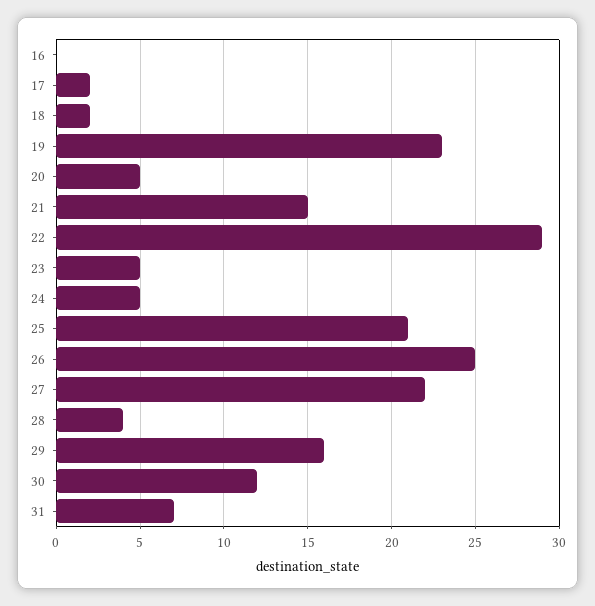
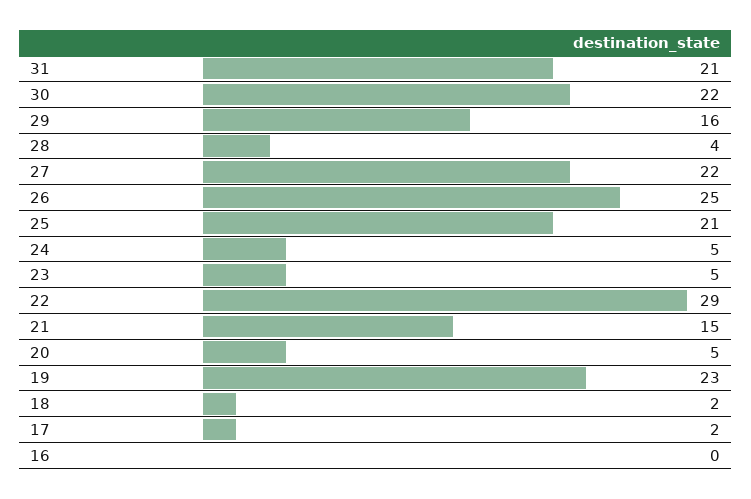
  {
    "16": 0,
    "17": 2,
    "18": 2,
    "19": 23,
    "20": 5,
    "21": 15,
    "22": 29,
    "23": 5,
    "24": 5,
    "25": 21,
    "26": 25,
    "27": 22,
    "28": 4,
    "29": 16,
-   "30": 12,
+   "30": 22,
-   "31": 7
+   "31": 21
  }

